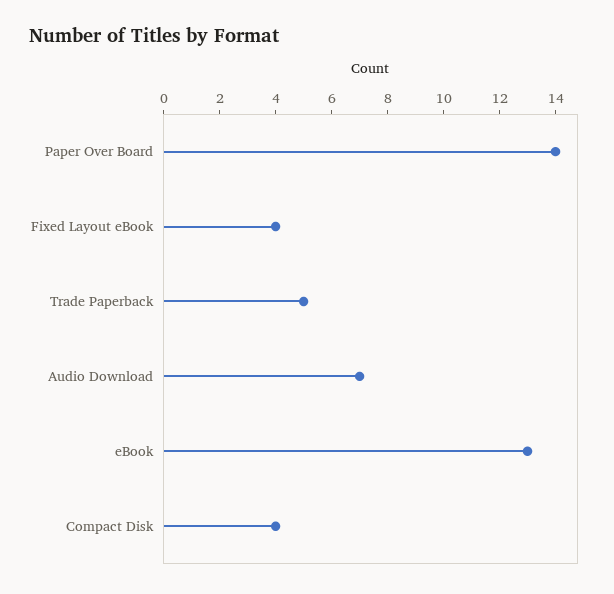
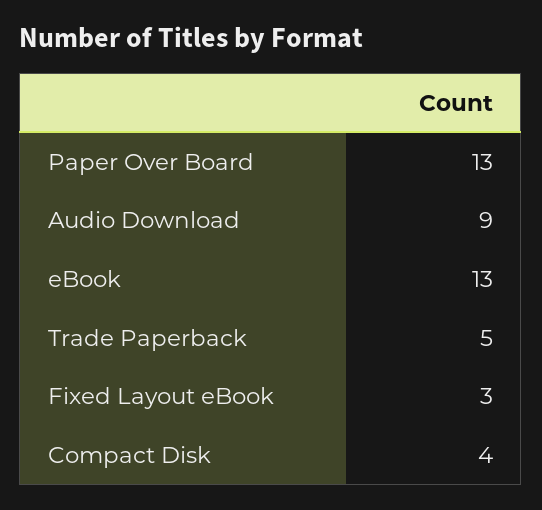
  {
-   "Paper Over Board": 14,
+   "Paper Over Board": 13,
-   "Fixed Layout eBook": 4,
+   "Fixed Layout eBook": 3,
    "Trade Paperback": 5,
-   "Audio Download": 7,
+   "Audio Download": 9,
    "eBook": 13,
    "Compact Disk": 4
  }

